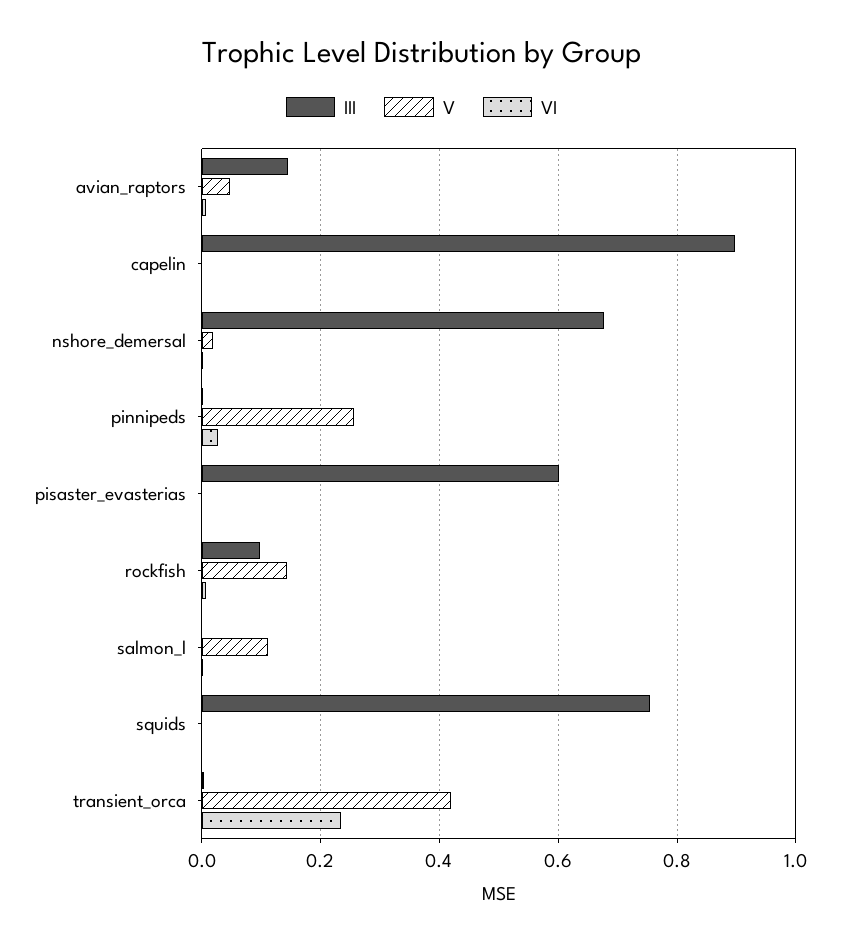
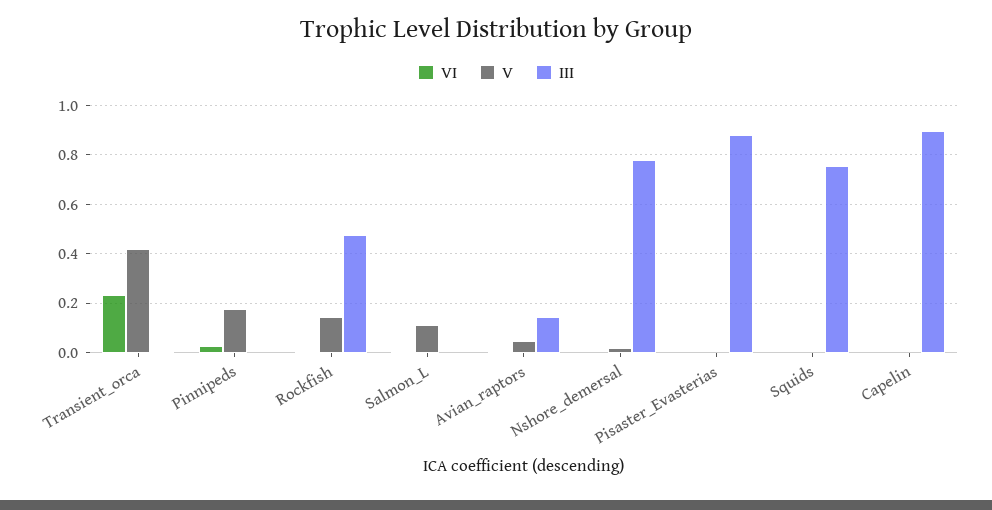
  {
    "III": {
      "avian_raptors": 0.14,
      "capelin": 0.9,
-     "nshore_demersal": 0.68,
+     "nshore_demersal": 0.775,
      "pinnipeds": 0,
-     "pisaster_evasterias": 0.6,
+     "pisaster_evasterias": 0.875,
-     "rockfish": 0.1,
+     "rockfish": 0.475,
      "salmon_l": 0,
      "squids": 0.76,
      "transient_orca": 0
    },
    "V": {
      "avian_raptors": 0.04,
      "capelin": 0,
      "nshore_demersal": 0.02,
-     "pinnipeds": 0.26,
+     "pinnipeds": 0.175,
      "pisaster_evasterias": 0,
      "rockfish": 0.14,
      "salmon_l": 0.12,
      "squids": 0,
      "transient_orca": 0.42
    },
    "VI": {
      "avian_raptors": 0,
      "capelin": 0,
      "nshore_demersal": 0,
      "pinnipeds": 0.02,
      "pisaster_evasterias": 0,
      "rockfish": 0,
      "salmon_l": 0,
      "squids": 0,
      "transient_orca": 0.24
    }
  }

